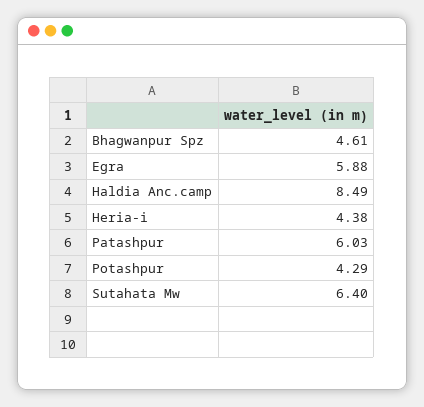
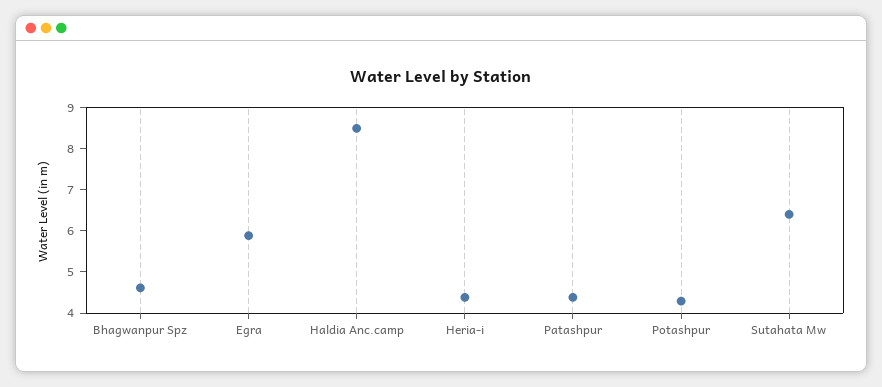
  {
    "Bhagwanpur Spz": 4.61,
    "Egra": 5.88,
    "Haldia Anc.camp": 8.49,
    "Heria-i": 4.38,
-   "Patashpur": 6.03,
+   "Patashpur": 4.4,
    "Potashpur": 4.29,
    "Sutahata Mw": 6.4
  }

